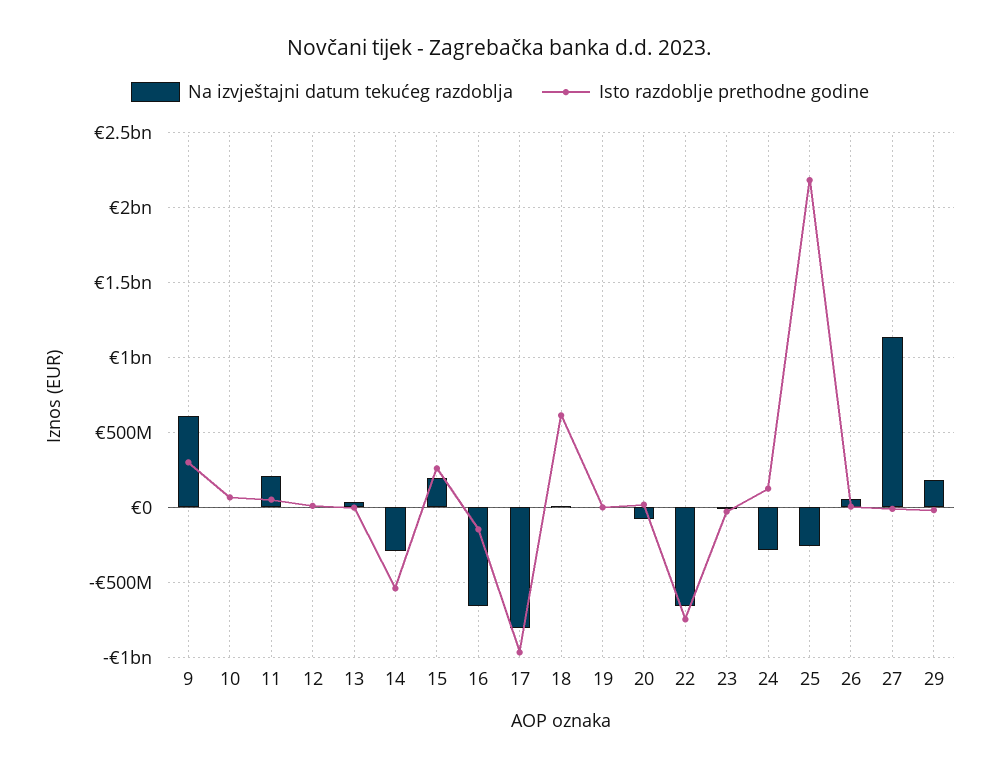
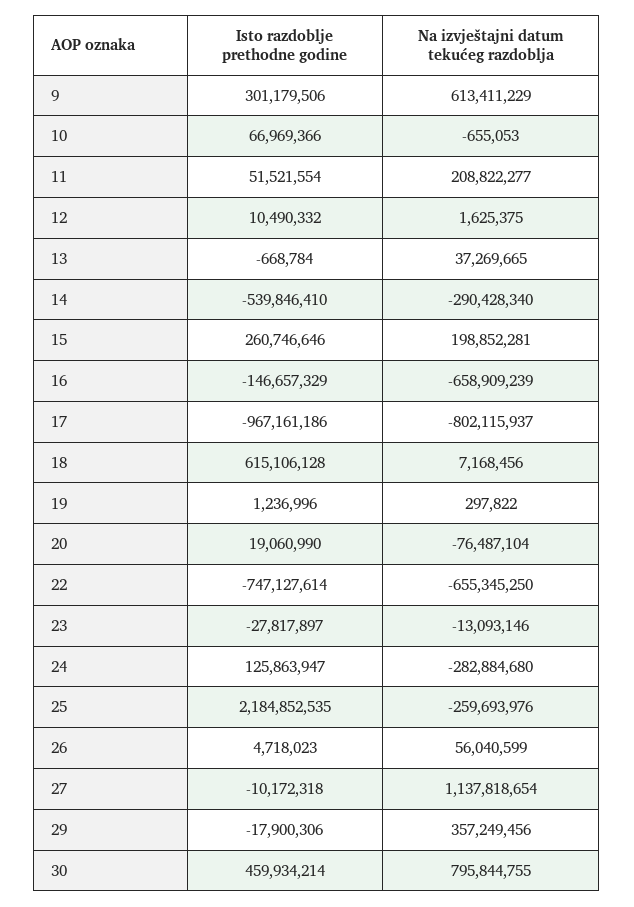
  {
    "Na izvještajni datum tekućeg razdoblja": {
      "9": 613411229,
      "10": -655053,
      "11": 208822277,
      "12": 1625375,
      "13": 37269665,
      "14": -290428340,
      "15": 198852281,
      "16": -658909239,
      "17": -802115937,
      "18": 7168456,
      "19": 297822,
      "20": -76487104,
      "22": -655345250,
      "23": -13093146,
      "24": -282884680,
      "25": -259693976,
      "26": 56040599,
      "27": 1137818654,
-     "29": 200000000
+     "29": 357249456,
+     "30": 795844755
    },
    "Isto razdoblje prethodne godine": {
      "9": 301179506,
      "10": 66969366,
      "11": 51521554,
      "12": 10490332,
      "13": -668784,
      "14": -539846410,
      "15": 260746646,
      "16": -146657329,
      "17": -967161186,
      "18": 615106128,
      "19": 1236996,
      "20": 19060990,
      "22": -747127614,
      "23": -27817897,
      "24": 125863947,
      "25": 2184852535,
      "26": 4718023,
      "27": -10172318,
-     "29": -17900306
+     "29": -17900306,
+     "30": 459934214
    }
  }

